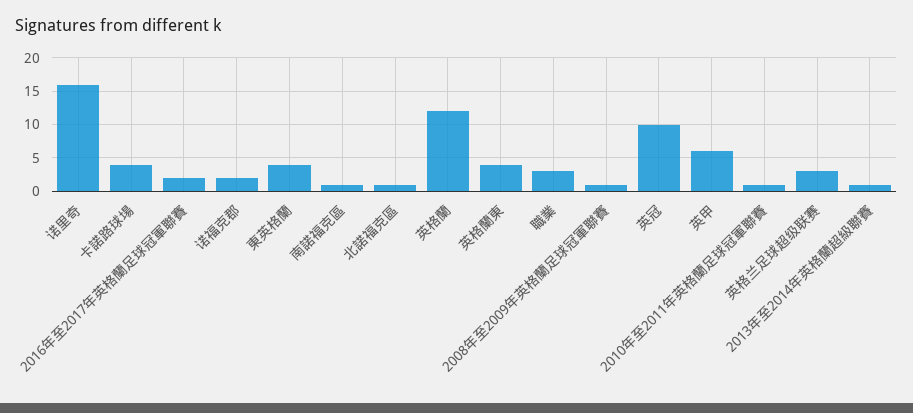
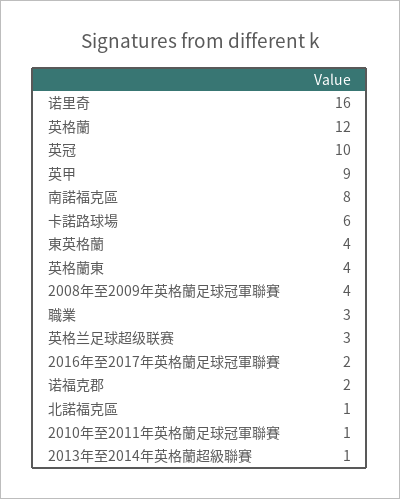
  {
    "诺里奇": 16,
-   "卡諾路球場": 4,
+   "卡諾路球場": 6,
    "2016年至2017年英格蘭足球冠軍聯賽": 2,
    "诺福克郡": 2,
    "東英格蘭": 4,
-   "南諾福克區": 1,
+   "南諾福克區": 8,
    "北諾福克區": 1,
    "英格蘭": 12,
    "英格蘭東": 4,
    "職業": 3,
-   "2008年至2009年英格蘭足球冠軍聯賽": 1,
+   "2008年至2009年英格蘭足球冠軍聯賽": 4,
    "英冠": 10,
-   "英甲": 6,
+   "英甲": 9,
    "2010年至2011年英格蘭足球冠軍聯賽": 1,
    "英格兰足球超级联赛": 3,
    "2013年至2014年英格蘭超級聯賽": 1
  }

